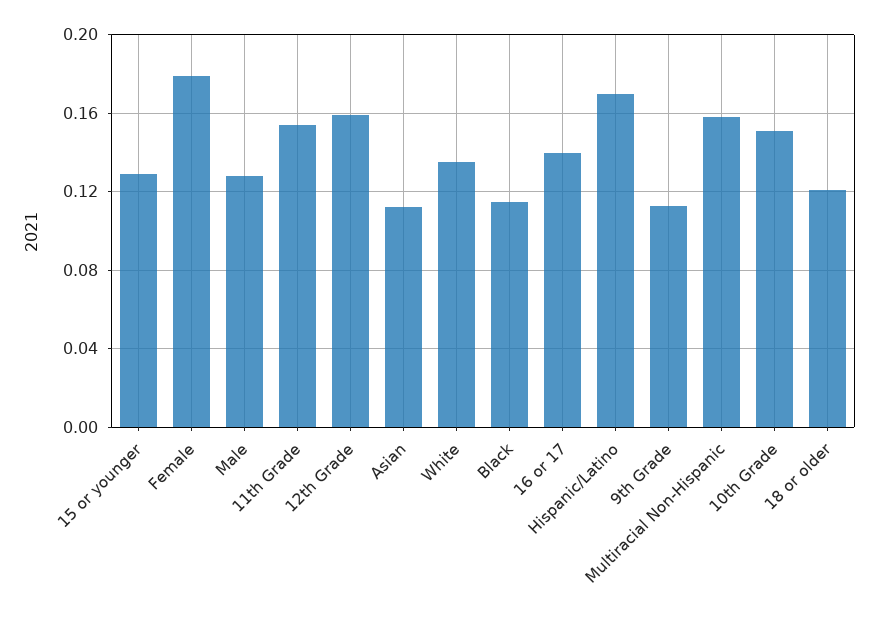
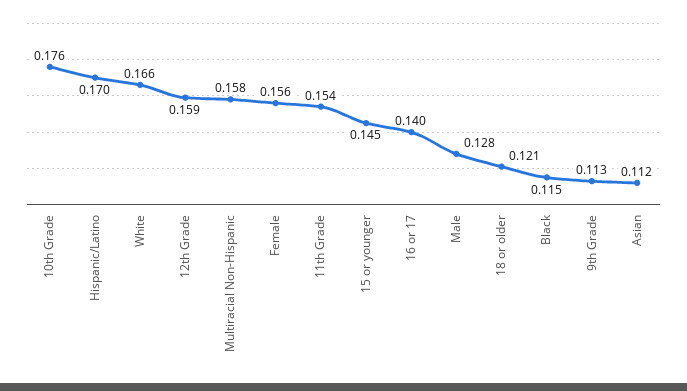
  {
-   "15 or younger": 0.13,
+   "15 or younger": 0.145,
-   "Female": 0.18,
+   "Female": 0.156,
    "Male": 0.128,
    "11th Grade": 0.154,
    "12th Grade": 0.159,
    "Asian": 0.112,
-   "White": 0.135,
+   "White": 0.166,
    "Black": 0.115,
    "16 or 17": 0.14,
    "Hispanic/Latino": 0.17,
    "9th Grade": 0.113,
    "Multiracial Non-Hispanic": 0.158,
-   "10th Grade": 0.15,
+   "10th Grade": 0.176,
    "18 or older": 0.121
  }

